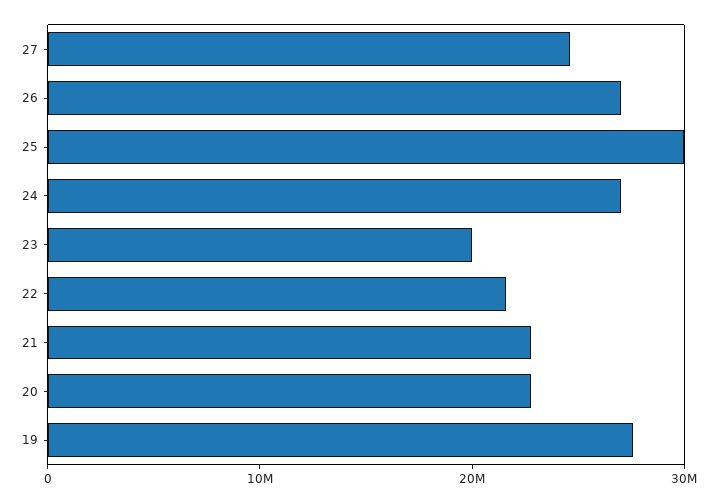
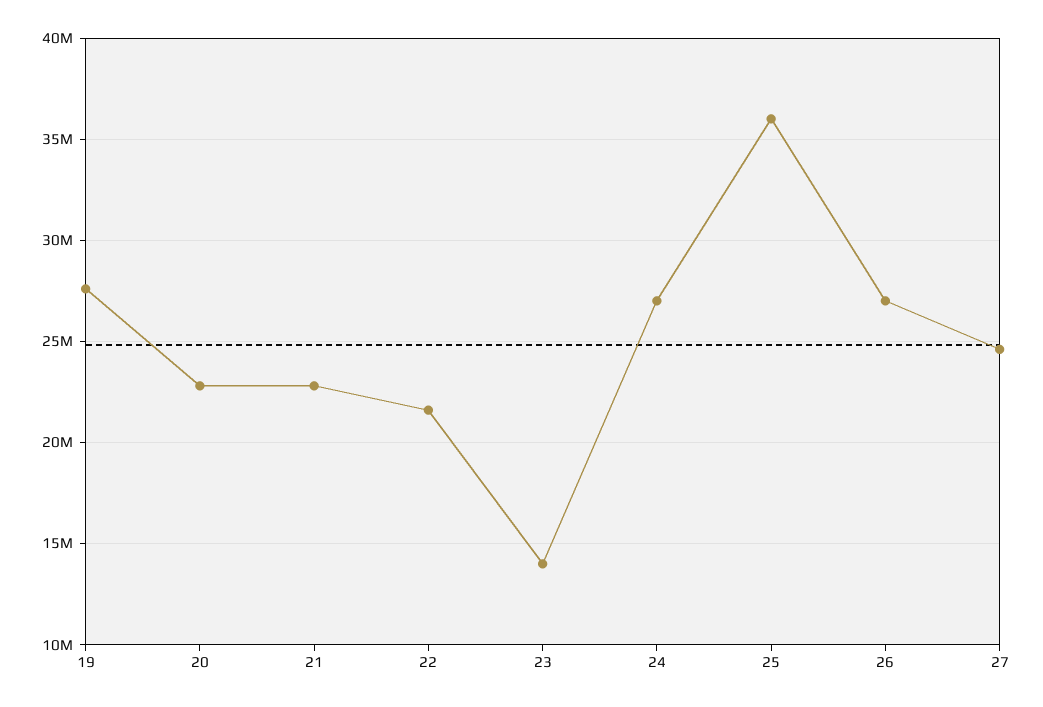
  {
    "27": 24500000,
    "26": 27000000,
-   "25": 30000000,
+   "25": 36000000,
    "24": 27000000,
-   "23": 20000000,
+   "23": 14000000,
    "22": 21500000,
    "21": 23000000,
    "20": 23000000,
    "19": 27500000
  }

